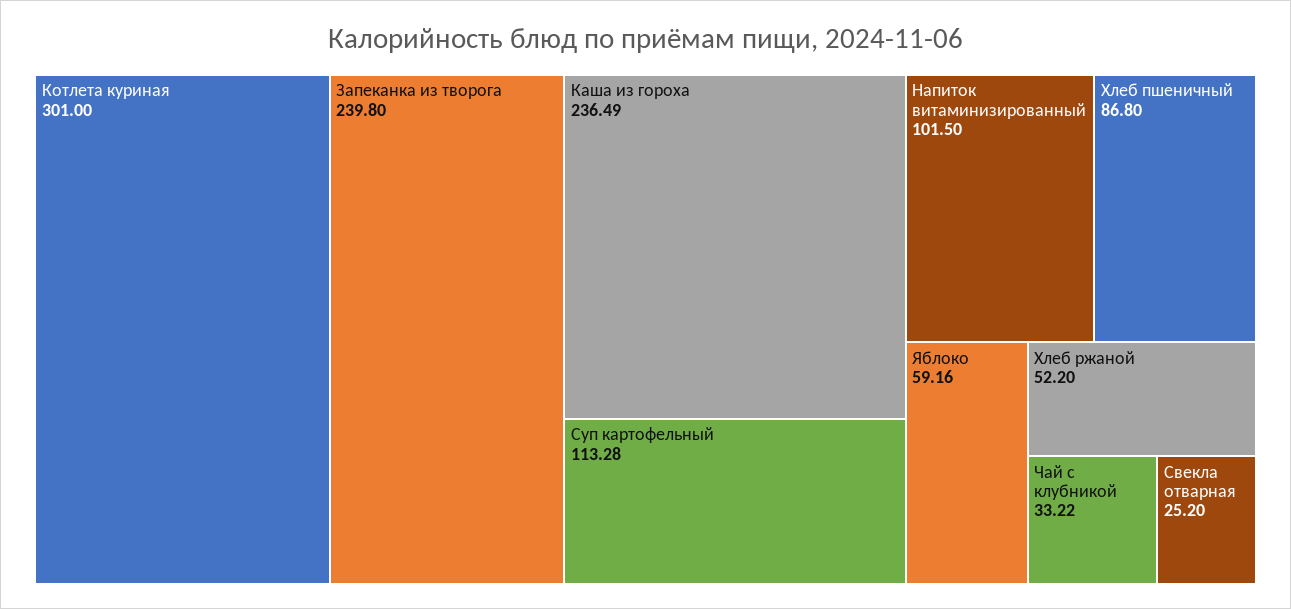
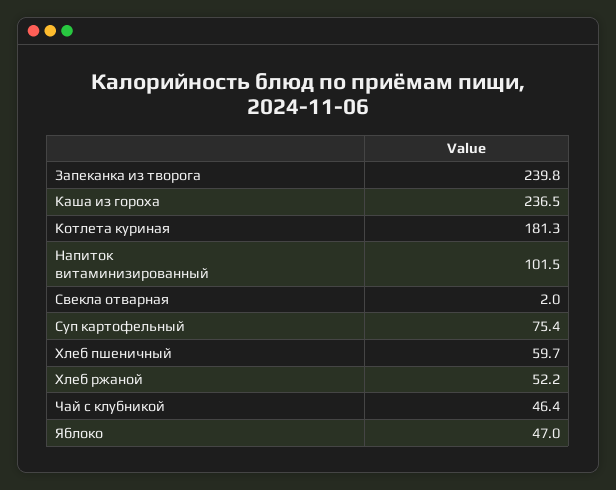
  {
-   "Котлета куриная": 301,
+   "Котлета куриная": 181.3,
    "Запеканка из творога": 239.8,
    "Каша из гороха": 236.49,
-   "Суп картофельный": 113.28,
+   "Суп картофельный": 75.4,
    "Напиток витаминизированный": 101.5,
-   "Хлеб пшеничный": 86.8,
+   "Хлеб пшеничный": 59.7,
-   "Яблоко": 59.16,
+   "Яблоко": 47,
    "Хлеб ржаной": 52.2,
-   "Чай с клубникой": 33.22,
+   "Чай с клубникой": 46.4,
-   "Свекла отварная": 25.2
+   "Свекла отварная": 2
  }

